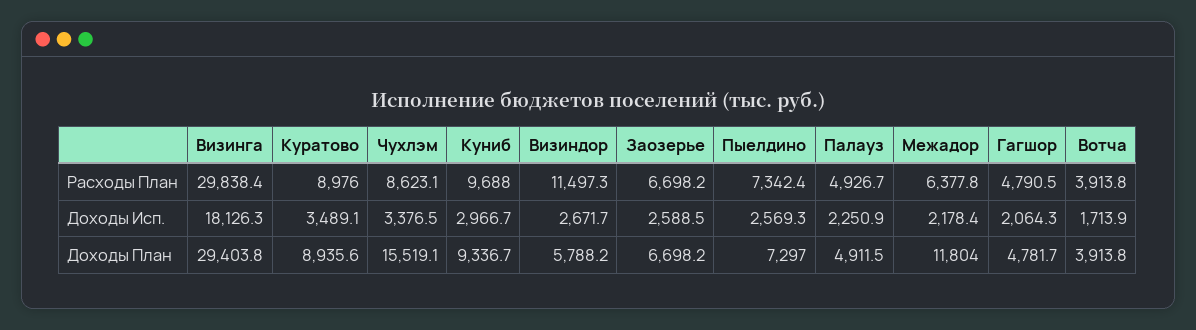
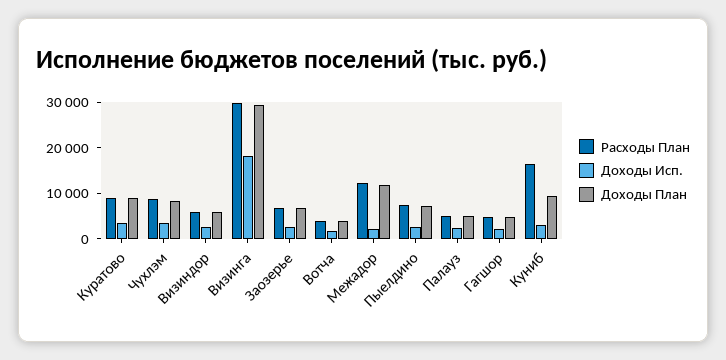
  {
    "Расходы План": {
      "Визинга": 29838.4,
      "Куратово": 8976,
      "Чухлэм": 8623.1,
-     "Куниб": 9688,
+     "Куниб": 16000,
-     "Визиндор": 11497.3,
+     "Визиндор": 6000,
      "Заозерье": 6698.2,
      "Пыелдино": 7342.4,
      "Палауз": 4926.7,
-     "Межадор": 6377.8,
+     "Межадор": 12000,
      "Гагшор": 4790.5,
      "Вотча": 3913.8
    },
    "Доходы Исп.": {
      "Визинга": 18126.3,
      "Куратово": 3489.1,
      "Чухлэм": 3376.5,
      "Куниб": 2966.7,
      "Визиндор": 2671.7,
      "Заозерье": 2588.5,
      "Пыелдино": 2569.3,
      "Палауз": 2250.9,
      "Межадор": 2178.4,
      "Гагшор": 2064.3,
      "Вотча": 1713.9
    },
    "Доходы План": {
      "Визинга": 29403.8,
      "Куратово": 8935.6,
-     "Чухлэм": 15519.1,
+     "Чухлэм": 8000,
      "Куниб": 9336.7,
      "Визиндор": 5788.2,
      "Заозерье": 6698.2,
      "Пыелдино": 7297,
      "Палауз": 4911.5,
      "Межадор": 11804,
      "Гагшор": 4781.7,
      "Вотча": 3913.8
    }
  }

